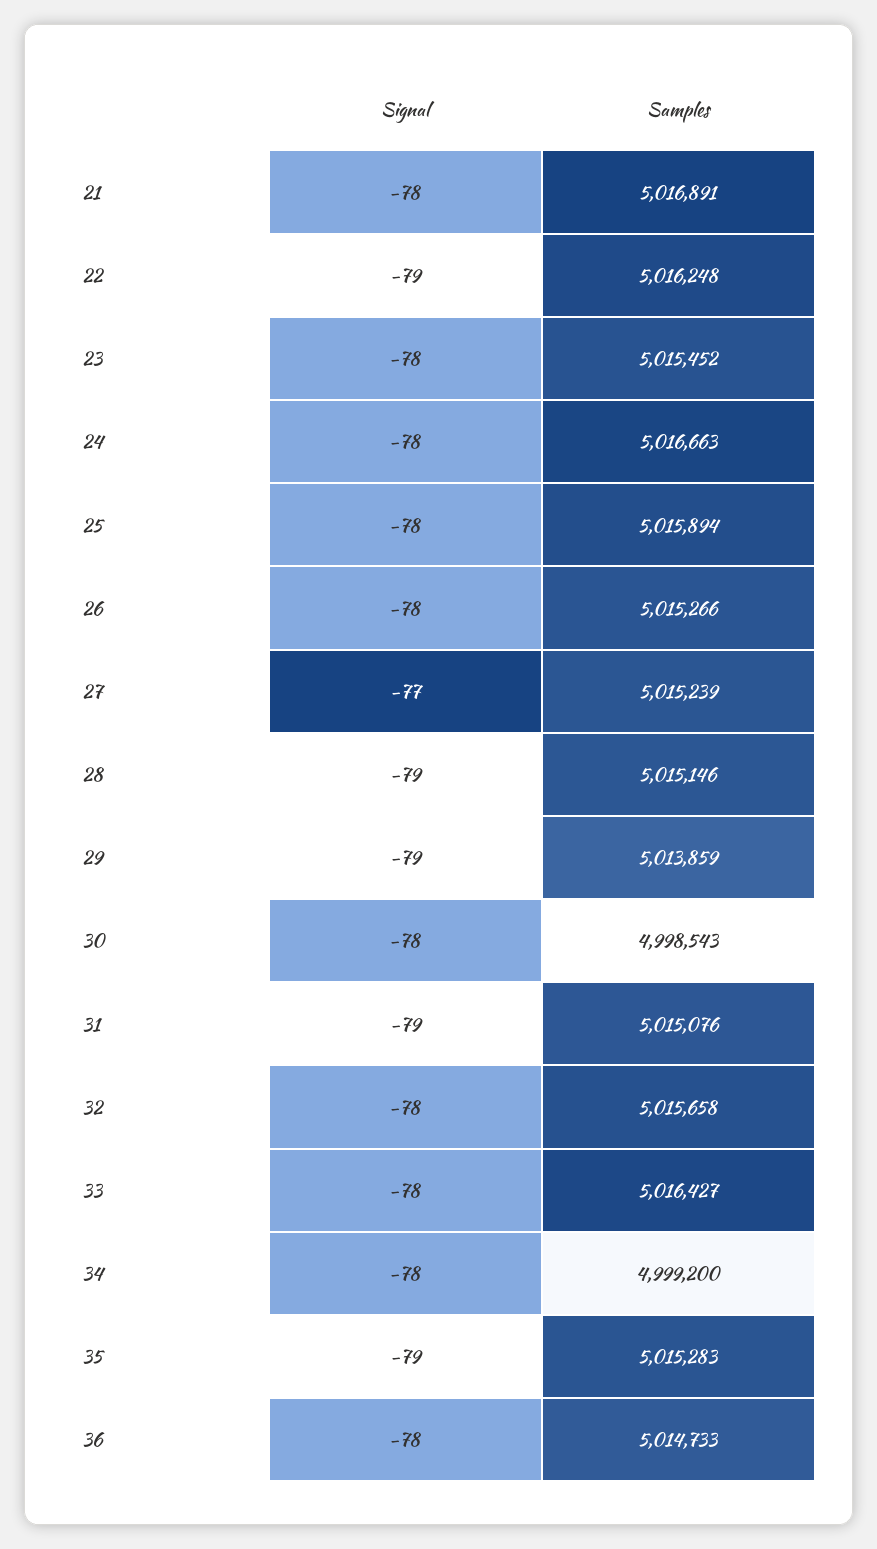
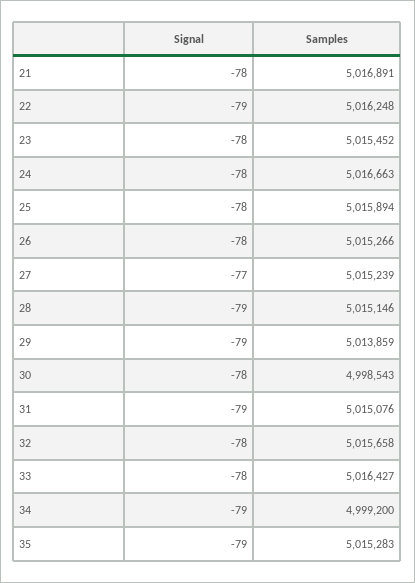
  {
    "Signal": {
      "21": -78,
      "22": -79,
      "23": -78,
      "24": -78,
      "25": -78,
      "26": -78,
      "27": -77,
      "28": -79,
      "29": -79,
      "30": -78,
      "31": -79,
      "32": -78,
      "33": -78,
-     "34": -78,
+     "34": -79,
-     "35": -79,
+     "35": -79
-     "36": -78
    },
    "Samples": {
      "21": 5016891,
      "22": 5016248,
      "23": 5015452,
      "24": 5016663,
      "25": 5015894,
      "26": 5015266,
      "27": 5015239,
      "28": 5015146,
      "29": 5013859,
      "30": 4998543,
      "31": 5015076,
      "32": 5015658,
      "33": 5016427,
      "34": 4999200,
-     "35": 5015283,
+     "35": 5015283
-     "36": 5014733
    }
  }

